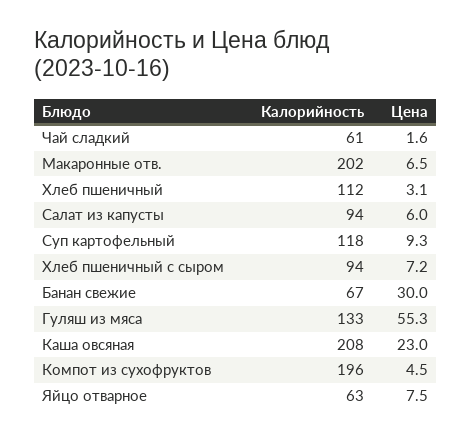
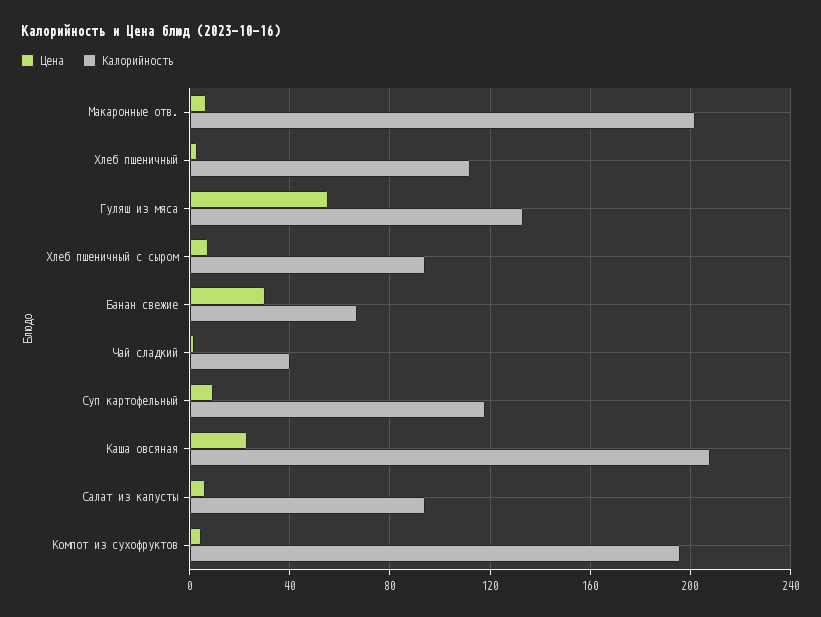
  {
    "Калорийность": {
-     "Чай сладкий": 61,
+     "Чай сладкий": 40,
      "Макаронные отв.": 202,
      "Хлеб пшеничный": 112,
      "Салат из капусты": 94,
      "Суп картофельный": 118,
      "Хлеб пшеничный с сыром": 94,
      "Банан свежие": 67,
      "Гуляш из мяса": 133,
      "Каша овсяная": 208,
-     "Компот из сухофруктов": 196,
+     "Компот из сухофруктов": 196
-     "Яйцо отварное": 63
    },
    "Цена": {
      "Чай сладкий": 1.6,
      "Макаронные отв.": 6.5,
      "Хлеб пшеничный": 3.1,
      "Салат из капусты": 6,
      "Суп картофельный": 9.3,
      "Хлеб пшеничный с сыром": 7.2,
      "Банан свежие": 30,
      "Гуляш из мяса": 55.3,
      "Каша овсяная": 23,
-     "Компот из сухофруктов": 4.5,
+     "Компот из сухофруктов": 4.5
-     "Яйцо отварное": 7.5
    }
  }

